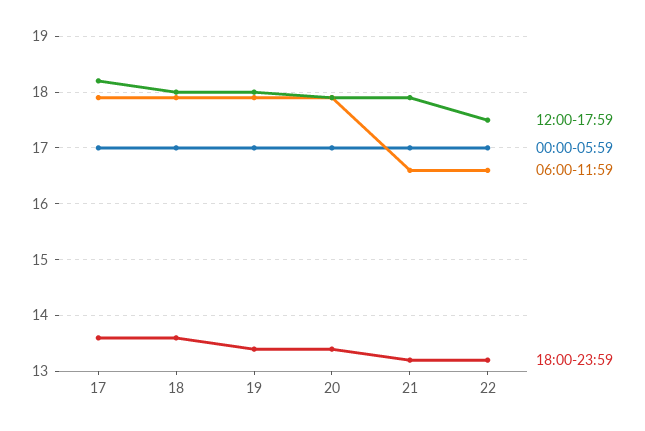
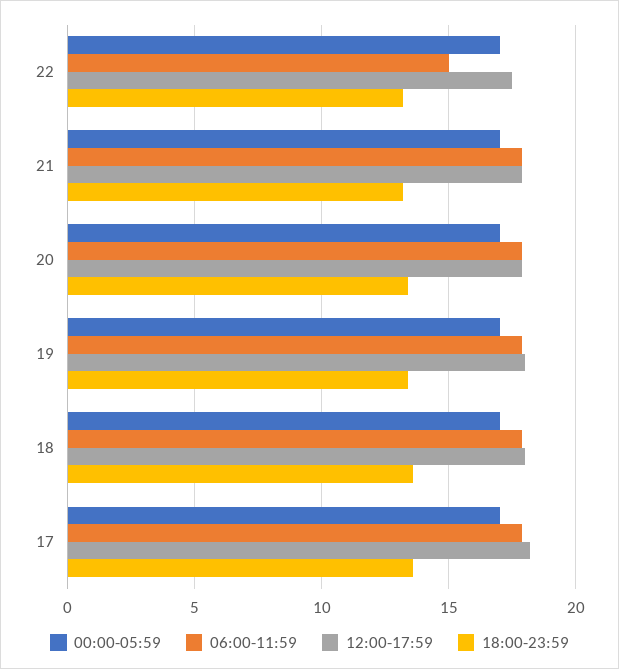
  {
    "12:00-17:59": {
      "17": 18,
      "18": 18,
      "19": 18,
      "20": 18,
      "21": 18,
      "22": 17.5
    },
    "00:00-05:59": {
      "17": 17,
      "18": 17,
      "19": 17,
      "20": 17,
      "21": 17,
      "22": 17
    },
    "06:00-11:59": {
      "17": 18,
      "18": 18,
      "19": 18,
      "20": 18,
-     "21": 16.5,
+     "21": 18,
-     "22": 16.5
+     "22": 15
    },
    "18:00-23:59": {
      "17": 13.5,
      "18": 13.5,
      "19": 13.5,
      "20": 13.5,
      "21": 13,
      "22": 13
    }
  }

